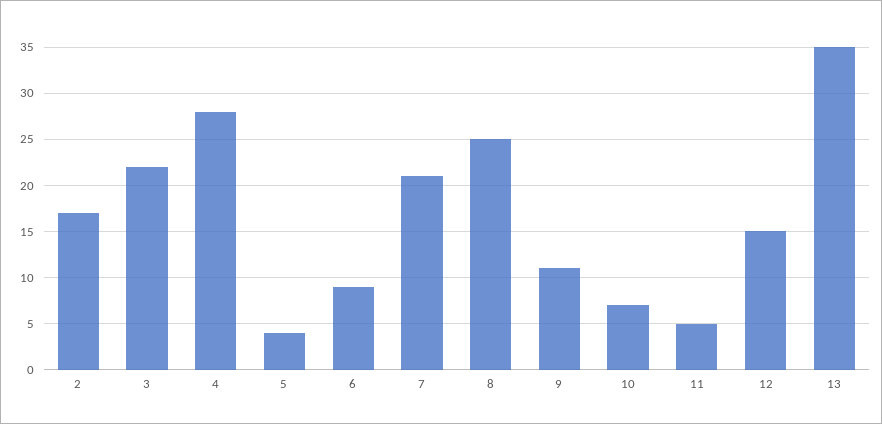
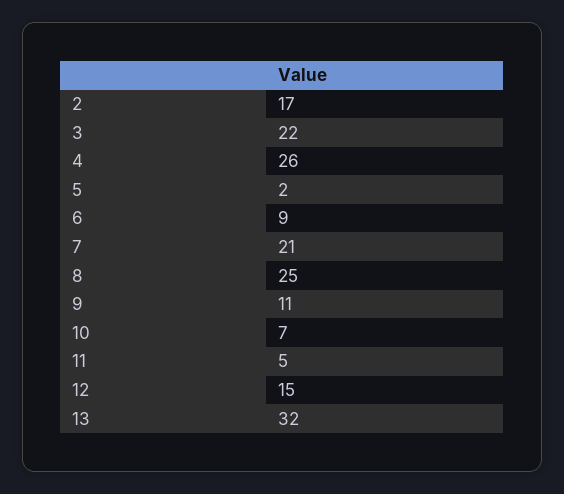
  {
    "2": 17,
    "3": 22,
-   "4": 28,
+   "4": 26,
-   "5": 4,
+   "5": 2,
    "6": 9,
    "7": 21,
    "8": 25,
    "9": 11,
    "10": 7,
    "11": 5,
    "12": 15,
-   "13": 35
+   "13": 32
  }

